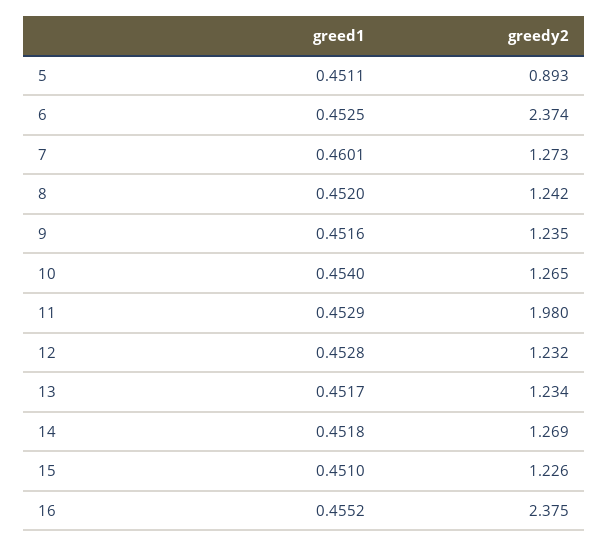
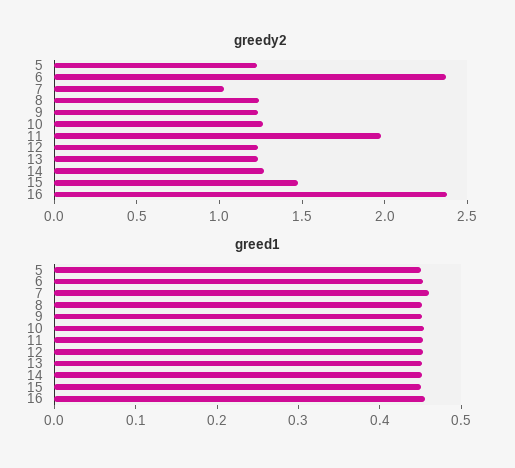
  {
    "greed1": {
      "5": 0.4511,
      "6": 0.4525,
      "7": 0.4601,
      "8": 0.452,
      "9": 0.4516,
      "10": 0.454,
      "11": 0.4529,
      "12": 0.4528,
      "13": 0.4517,
      "14": 0.4518,
      "15": 0.451,
      "16": 0.4552
    },
    "greedy2": {
-     "5": 0.893,
+     "5": 1.2,
      "6": 2.374,
-     "7": 1.273,
+     "7": 1,
      "8": 1.242,
      "9": 1.235,
      "10": 1.265,
      "11": 1.98,
      "12": 1.232,
      "13": 1.234,
      "14": 1.269,
-     "15": 1.226,
+     "15": 1.5,
      "16": 2.375
    }
  }

